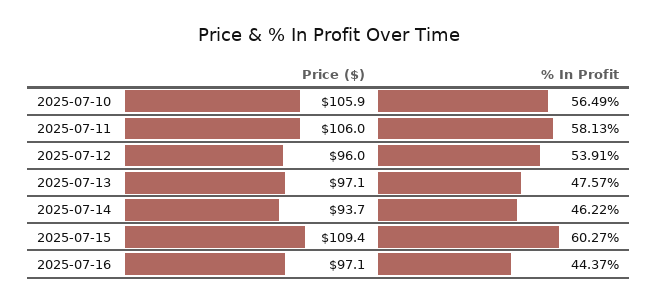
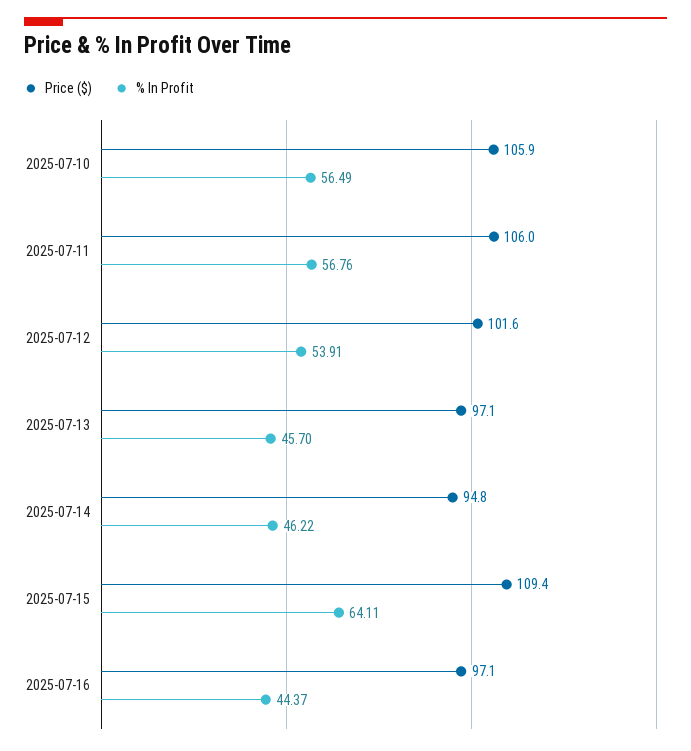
  {
    "Price ($)": {
      "2025-07-10": 105.9,
      "2025-07-11": 106,
-     "2025-07-12": 96,
+     "2025-07-12": 101.6,
      "2025-07-13": 97.1,
-     "2025-07-14": 93.7,
+     "2025-07-14": 94.8,
      "2025-07-15": 109.4,
      "2025-07-16": 97.1
    },
    "% In Profit": {
      "2025-07-10": 56.49,
-     "2025-07-11": 58.13,
+     "2025-07-11": 56.76,
      "2025-07-12": 53.91,
-     "2025-07-13": 47.57,
+     "2025-07-13": 45.7,
      "2025-07-14": 46.22,
-     "2025-07-15": 60.27,
+     "2025-07-15": 64.11,
      "2025-07-16": 44.37
    }
  }

